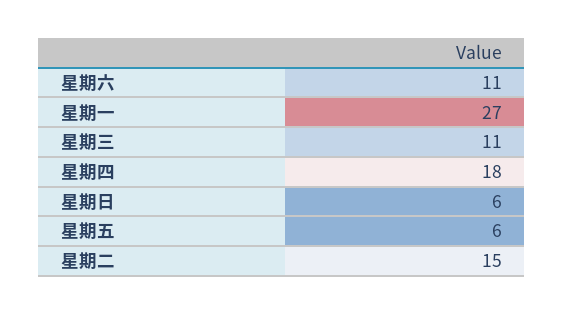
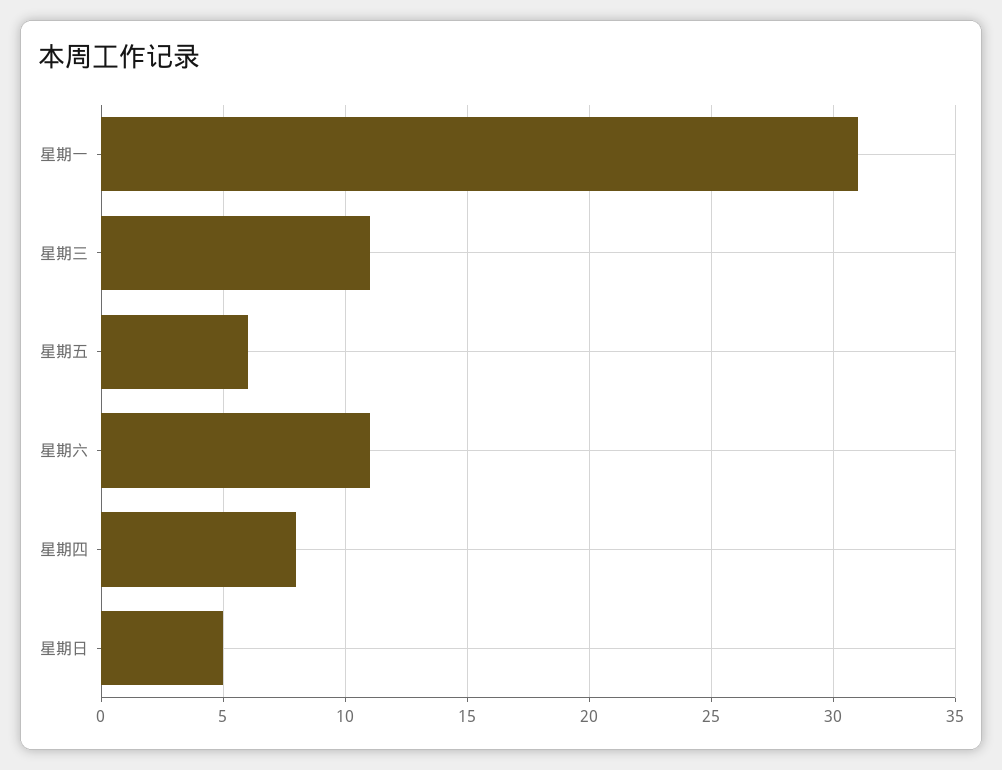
  {
    "星期六": 11,
-   "星期一": 27,
+   "星期一": 31,
    "星期三": 11,
-   "星期四": 18,
+   "星期四": 8,
-   "星期日": 6,
+   "星期日": 5,
-   "星期五": 6,
+   "星期五": 6
-   "星期二": 15
  }

